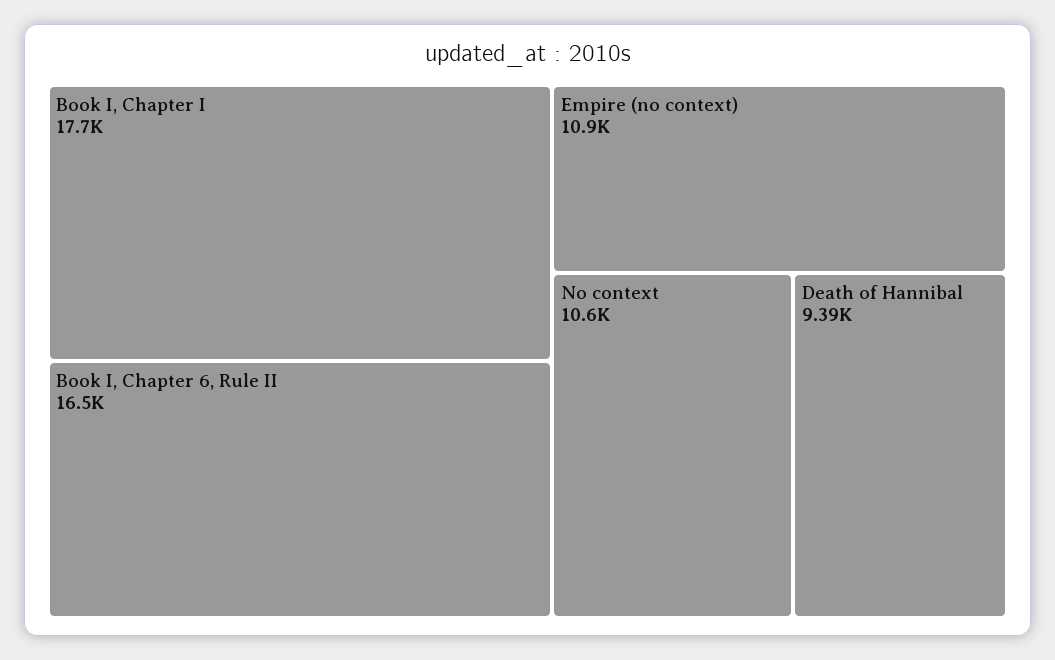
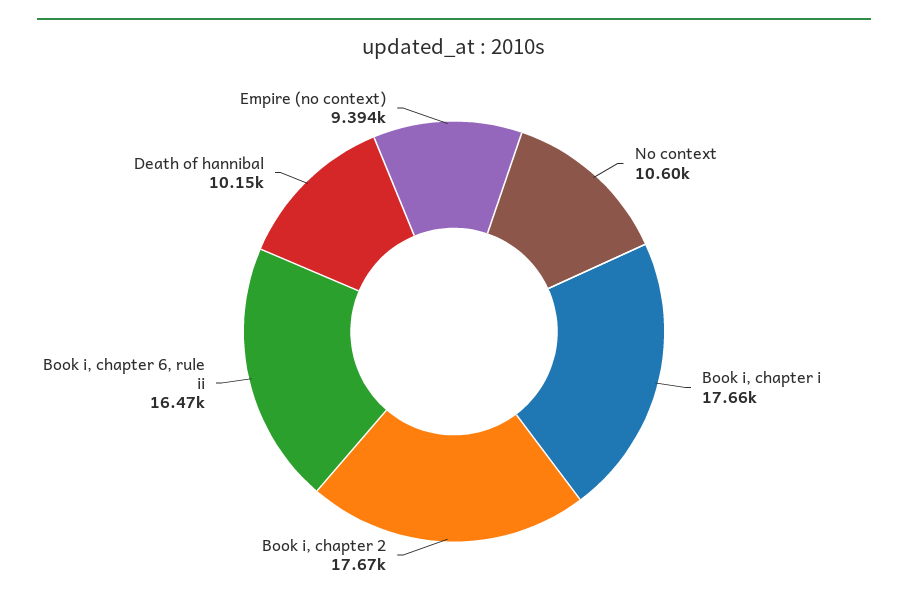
  {
    "Book I, Chapter I": 17660,
    "Book I, Chapter 6, Rule II": 16470,
-   "Empire (no context)": 10900,
+   "Empire (no context)": 9394,
    "No context": 10600,
-   "Death of Hannibal": 9390
+   "Death of Hannibal": 10150,
+   "Book i, chapter 2": 17670
  }

